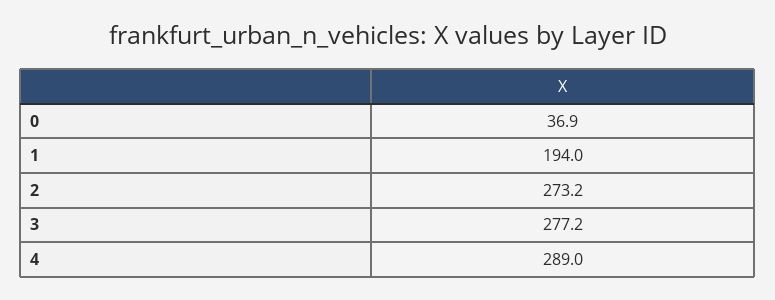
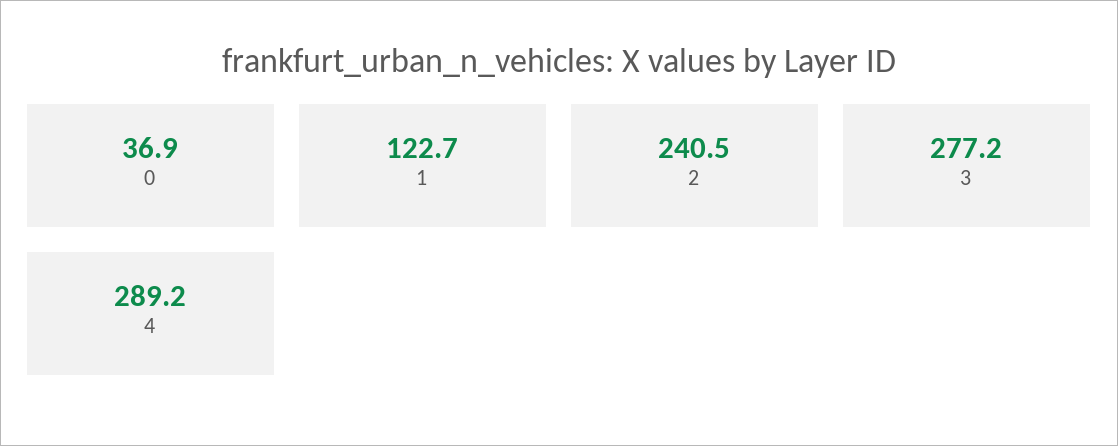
  {
    "0": 36.9,
-   "1": 194,
+   "1": 122.7,
-   "2": 273.2,
+   "2": 240.5,
    "3": 277.2,
-   "4": 289
+   "4": 289.2
  }

